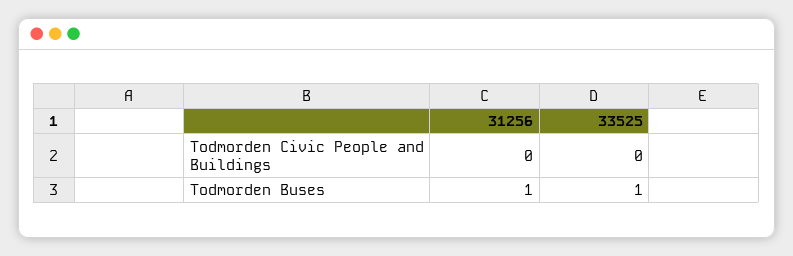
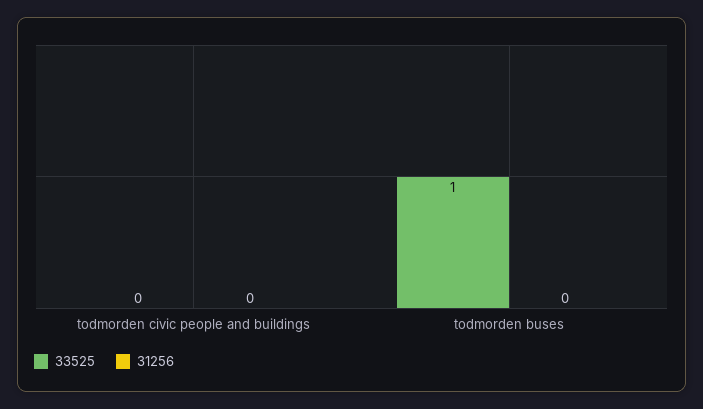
  {
    "31256": {
      "Todmorden Civic People and Buildings": 0,
-     "Todmorden Buses": 1
+     "Todmorden Buses": 0
    },
    "33525": {
      "Todmorden Civic People and Buildings": 0,
      "Todmorden Buses": 1
    }
  }

